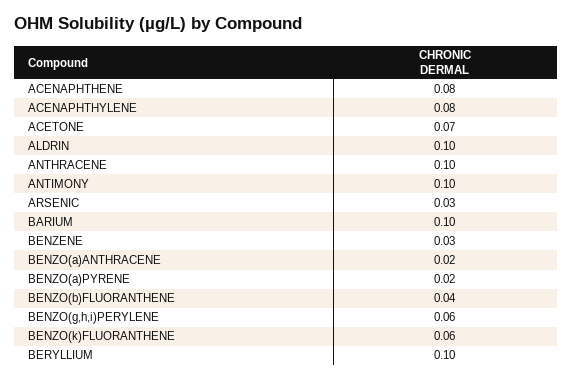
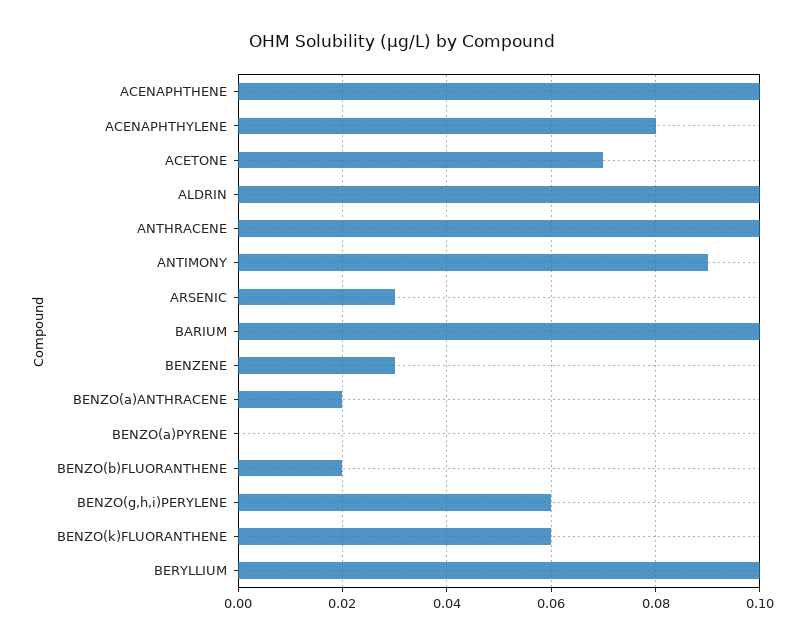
  {
-   "ACENAPHTHENE": 0.08,
+   "ACENAPHTHENE": 0.1,
    "ACENAPHTHYLENE": 0.08,
    "ACETONE": 0.07,
    "ALDRIN": 0.1,
    "ANTHRACENE": 0.1,
-   "ANTIMONY": 0.1,
+   "ANTIMONY": 0.09,
    "ARSENIC": 0.03,
    "BARIUM": 0.1,
    "BENZENE": 0.03,
    "BENZO(a)ANTHRACENE": 0.02,
-   "BENZO(a)PYRENE": 0.02,
+   "BENZO(a)PYRENE": 0,
-   "BENZO(b)FLUORANTHENE": 0.04,
+   "BENZO(b)FLUORANTHENE": 0.02,
    "BENZO(g,h,i)PERYLENE": 0.06,
    "BENZO(k)FLUORANTHENE": 0.06,
    "BERYLLIUM": 0.1
  }

